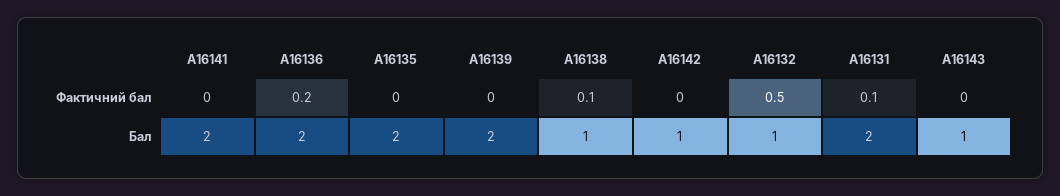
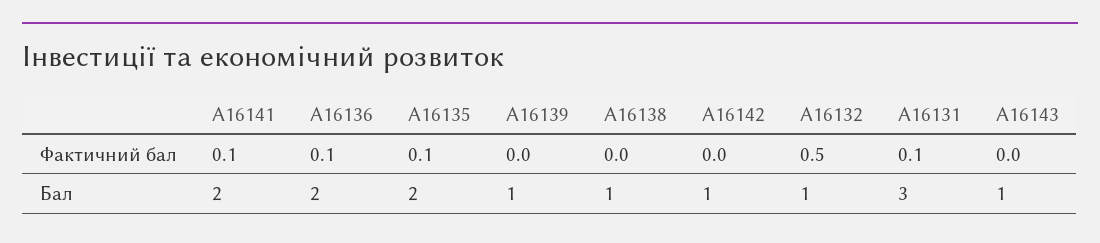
  {
    "A16141": {
-     "Фактичний бал": 0,
+     "Фактичний бал": 0.1,
      "Бал": 2
    },
    "A16136": {
-     "Фактичний бал": 0.2,
+     "Фактичний бал": 0.1,
      "Бал": 2
    },
    "А16135": {
-     "Фактичний бал": 0,
+     "Фактичний бал": 0.1,
      "Бал": 2
    },
    "A16139": {
      "Фактичний бал": 0,
-     "Бал": 2
+     "Бал": 1
    },
    "A16138": {
-     "Фактичний бал": 0.1,
+     "Фактичний бал": 0,
      "Бал": 1
    },
    "A16142": {
      "Фактичний бал": 0,
      "Бал": 1
    },
    "A16132": {
      "Фактичний бал": 0.5,
      "Бал": 1
    },
    "A16131": {
      "Фактичний бал": 0.1,
-     "Бал": 2
+     "Бал": 3
    },
    "A16143": {
      "Фактичний бал": 0,
      "Бал": 1
    }
  }

